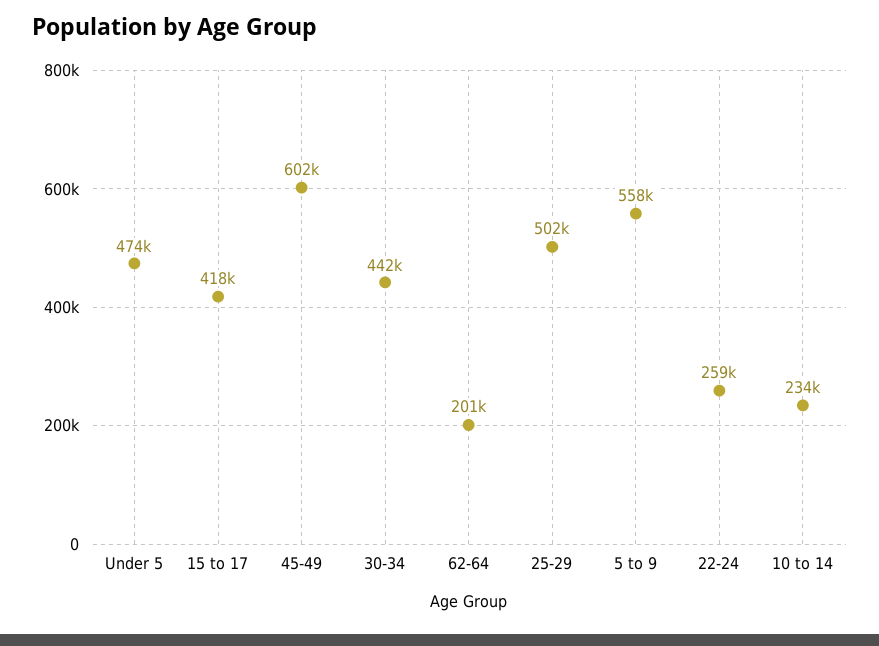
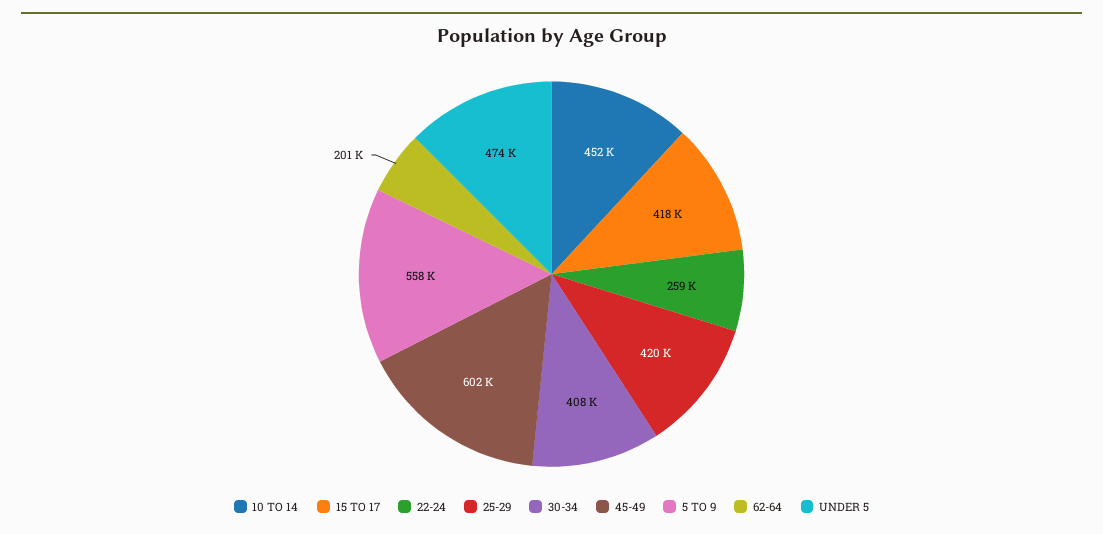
  {
    "Under 5": 474000,
    "15 to 17": 418000,
    "45-49": 602000,
-   "30-34": 442000,
+   "30-34": 408000,
    "62-64": 201000,
-   "25-29": 502000,
+   "25-29": 420000,
    "5 to 9": 558000,
    "22-24": 259000,
-   "10 to 14": 234000
+   "10 to 14": 452000
  }

